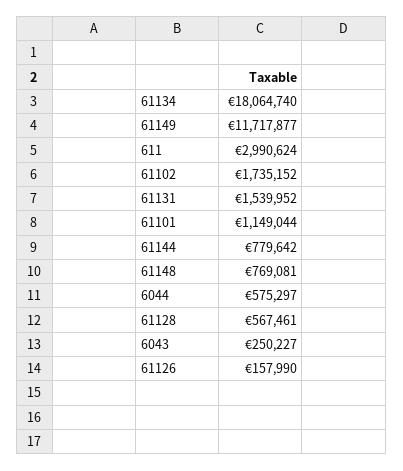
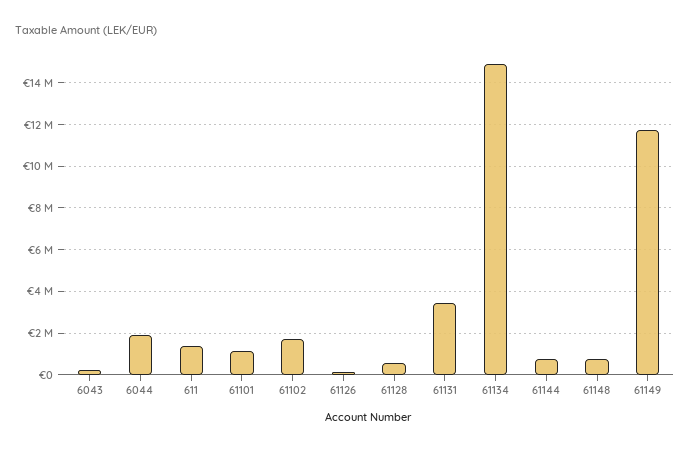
  {
-   "61134": 18064740,
+   "61134": 15000000,
    "61149": 11717877,
-   "611": 2990624,
+   "611": 1500000,
    "61102": 1735152,
-   "61131": 1539952,
+   "61131": 3500000,
    "61101": 1149044,
    "61144": 779642,
    "61148": 769081,
-   "6044": 575297,
+   "6044": 2000000,
    "61128": 567461,
    "6043": 250227,
    "61126": 157990
  }

